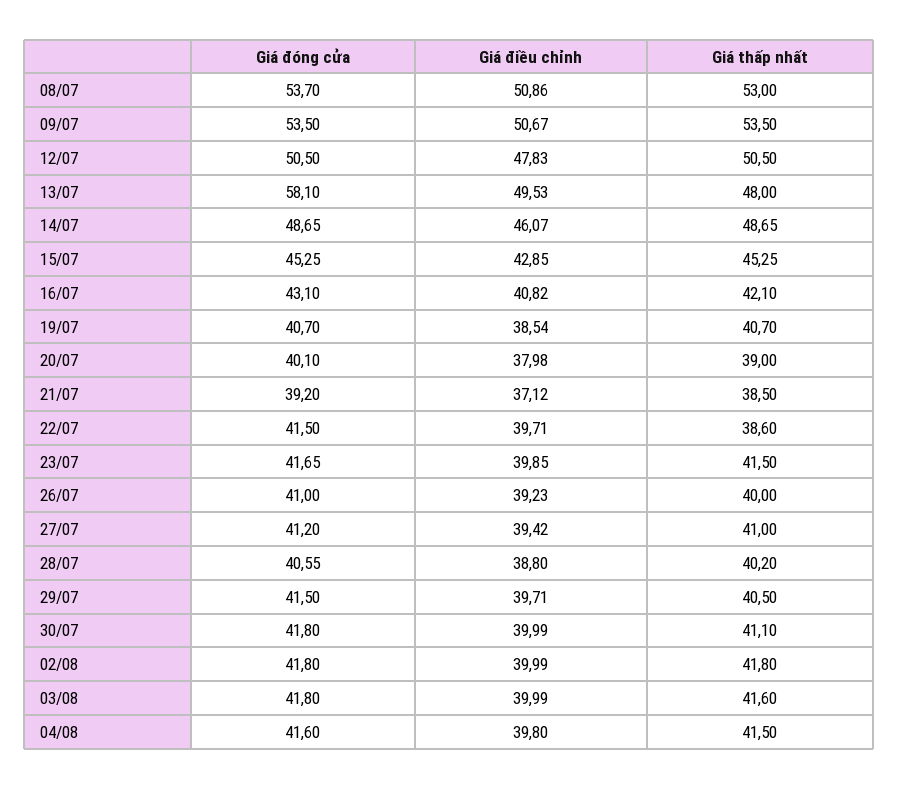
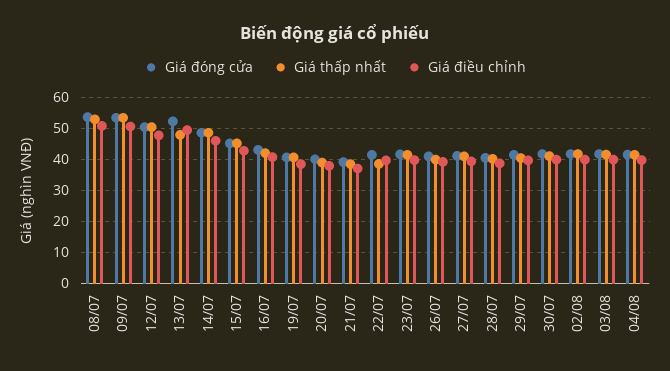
  {
    "Giá đóng cửa": {
      "08/07": 53.7,
      "09/07": 53.5,
      "12/07": 50.5,
-     "13/07": 58.1,
+     "13/07": 52,
      "14/07": 48.65,
      "15/07": 45.25,
      "16/07": 43.1,
      "19/07": 40.7,
      "20/07": 40.1,
      "21/07": 39.2,
      "22/07": 41.5,
      "23/07": 41.65,
      "26/07": 41,
      "27/07": 41.2,
      "28/07": 40.55,
      "29/07": 41.5,
      "30/07": 41.8,
      "02/08": 41.8,
      "03/08": 41.8,
      "04/08": 41.6
    },
    "Giá điều chỉnh": {
      "08/07": 50.86,
      "09/07": 50.67,
      "12/07": 47.83,
      "13/07": 49.53,
      "14/07": 46.07,
      "15/07": 42.85,
      "16/07": 40.82,
      "19/07": 38.54,
      "20/07": 37.98,
      "21/07": 37.12,
      "22/07": 39.71,
      "23/07": 39.85,
      "26/07": 39.23,
      "27/07": 39.42,
      "28/07": 38.8,
      "29/07": 39.71,
      "30/07": 39.99,
      "02/08": 39.99,
      "03/08": 39.99,
      "04/08": 39.8
    },
    "Giá thấp nhất": {
      "08/07": 53,
      "09/07": 53.5,
      "12/07": 50.5,
      "13/07": 48,
      "14/07": 48.65,
      "15/07": 45.25,
      "16/07": 42.1,
      "19/07": 40.7,
      "20/07": 39,
      "21/07": 38.5,
      "22/07": 38.6,
      "23/07": 41.5,
      "26/07": 40,
      "27/07": 41,
      "28/07": 40.2,
      "29/07": 40.5,
      "30/07": 41.1,
      "02/08": 41.8,
      "03/08": 41.6,
      "04/08": 41.5
    }
  }

